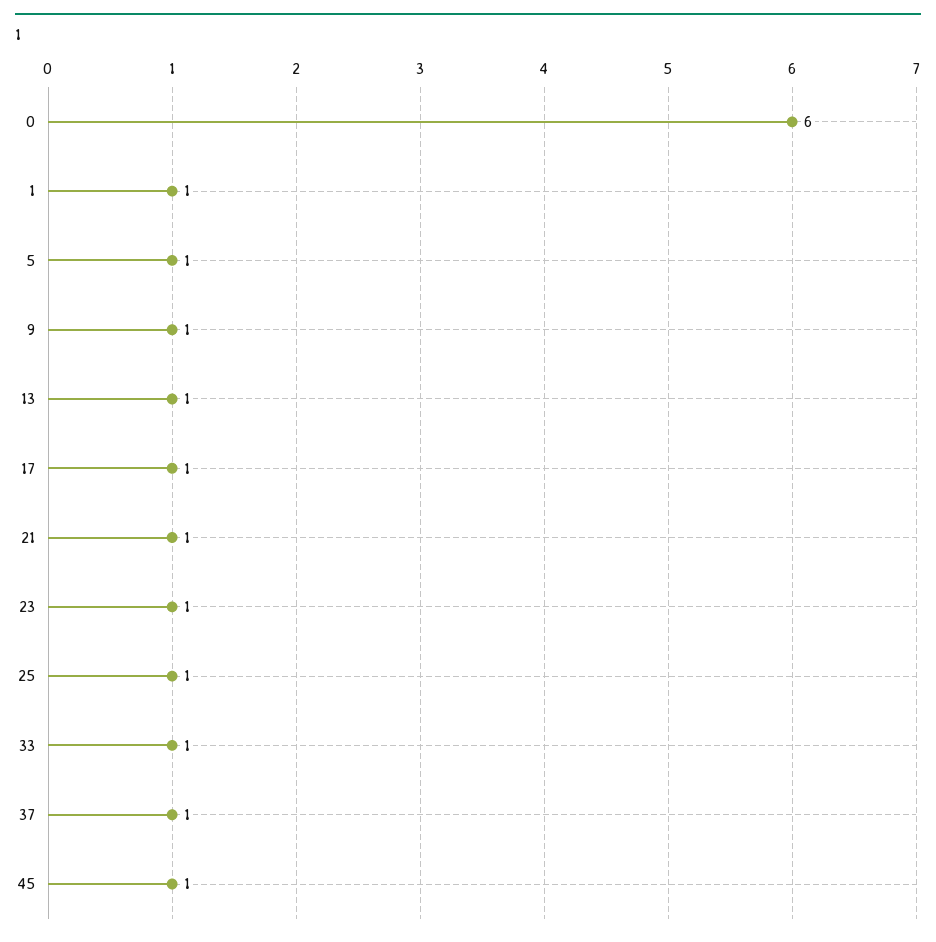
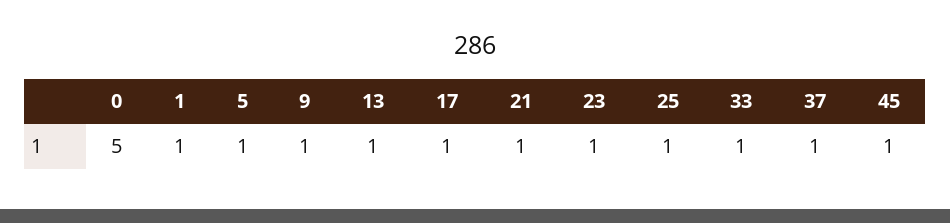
  {
-   "0": 6,
+   "0": 5,
    "1": 1,
    "5": 1,
    "9": 1,
    "13": 1,
    "17": 1,
    "21": 1,
    "23": 1,
    "25": 1,
    "33": 1,
    "37": 1,
    "45": 1
  }

